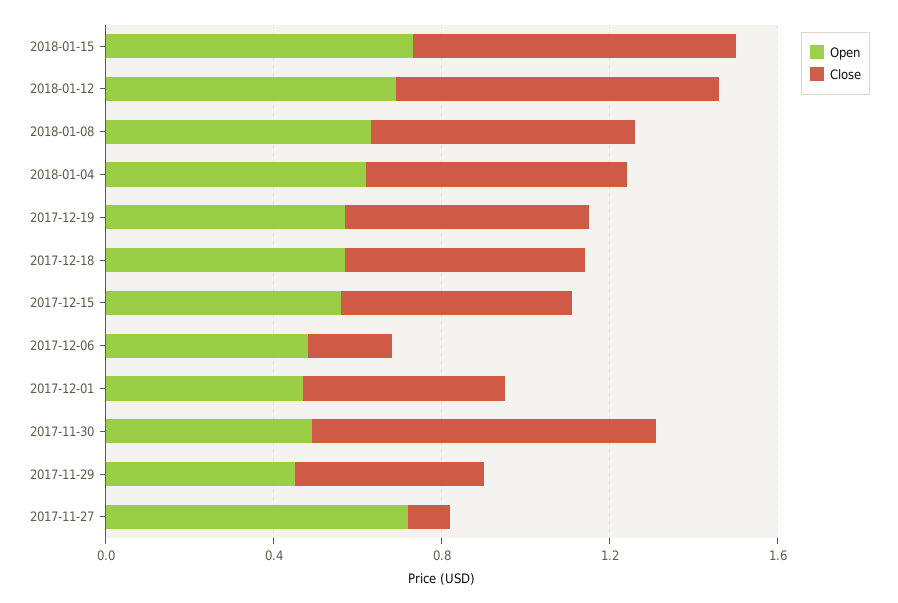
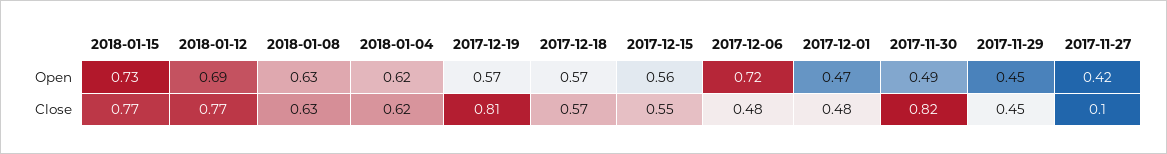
  {
    "Open": {
      "2018-01-15": 0.73,
      "2018-01-12": 0.69,
      "2018-01-08": 0.63,
      "2018-01-04": 0.62,
      "2017-12-19": 0.57,
      "2017-12-18": 0.57,
      "2017-12-15": 0.56,
-     "2017-12-06": 0.5,
+     "2017-12-06": 0.72,
      "2017-12-01": 0.47,
      "2017-11-30": 0.49,
      "2017-11-29": 0.45,
-     "2017-11-27": 0.7
+     "2017-11-27": 0.42
    },
    "Close": {
      "2018-01-15": 0.77,
      "2018-01-12": 0.77,
      "2018-01-08": 0.63,
      "2018-01-04": 0.62,
-     "2017-12-19": 0.6,
+     "2017-12-19": 0.81,
      "2017-12-18": 0.57,
      "2017-12-15": 0.55,
-     "2017-12-06": 0.2,
+     "2017-12-06": 0.48,
      "2017-12-01": 0.48,
      "2017-11-30": 0.82,
      "2017-11-29": 0.45,
      "2017-11-27": 0.1
    }
  }

